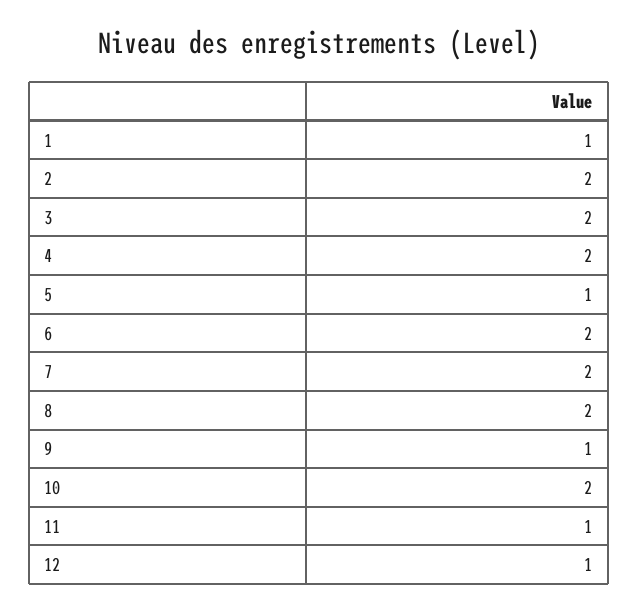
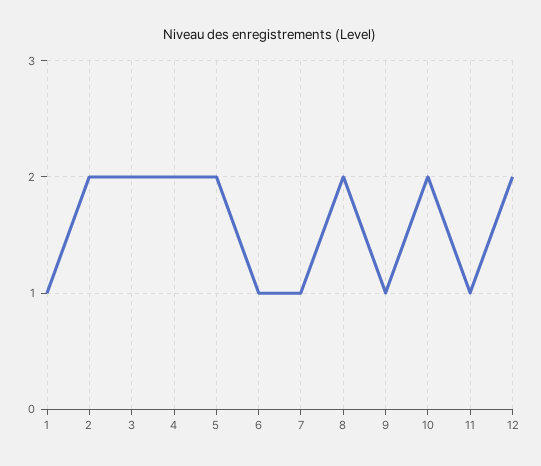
  {
    "1": 1,
    "2": 2,
    "3": 2,
    "4": 2,
-   "5": 1,
+   "5": 2,
-   "6": 2,
+   "6": 1,
-   "7": 2,
+   "7": 1,
    "8": 2,
    "9": 1,
    "10": 2,
    "11": 1,
-   "12": 1
+   "12": 2
  }

